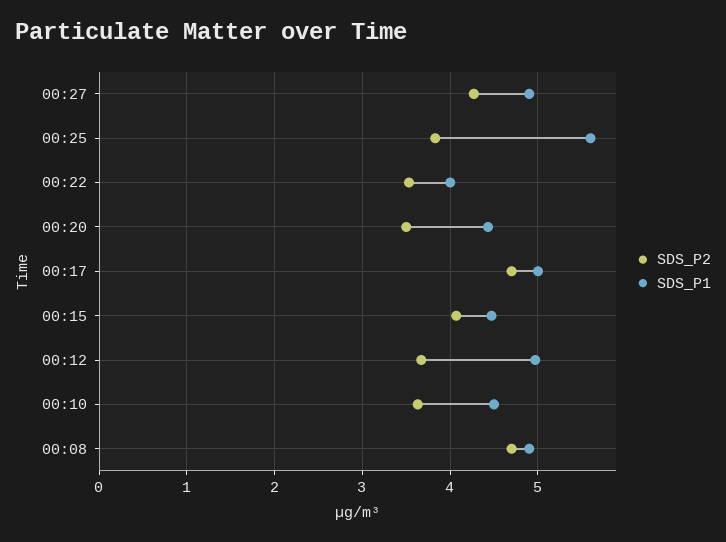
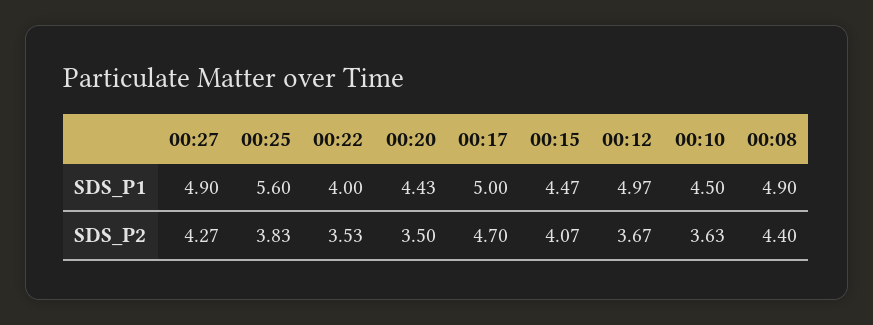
  {
    "SDS_P2": {
      "00:27": 4.27,
      "00:25": 3.83,
      "00:22": 3.53,
      "00:20": 3.5,
      "00:17": 4.7,
      "00:15": 4.07,
      "00:12": 3.67,
      "00:10": 3.63,
-     "00:08": 4.7
+     "00:08": 4.4
    },
    "SDS_P1": {
      "00:27": 4.9,
      "00:25": 5.6,
      "00:22": 4,
      "00:20": 4.43,
      "00:17": 5,
      "00:15": 4.47,
      "00:12": 4.97,
      "00:10": 4.5,
      "00:08": 4.9
    }
  }

